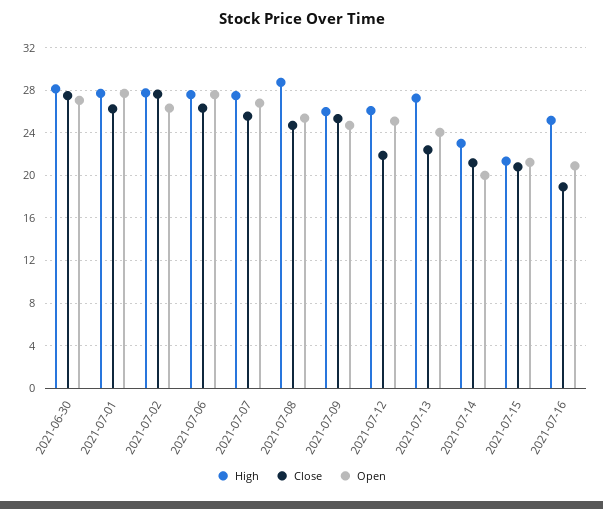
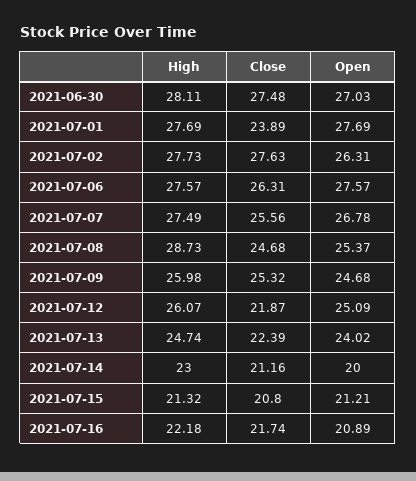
  {
    "High": {
      "2021-06-30": 28.11,
      "2021-07-01": 27.69,
      "2021-07-02": 27.73,
      "2021-07-06": 27.57,
      "2021-07-07": 27.49,
      "2021-07-08": 28.73,
      "2021-07-09": 25.98,
      "2021-07-12": 26.07,
-     "2021-07-13": 27,
+     "2021-07-13": 24.74,
      "2021-07-14": 23,
      "2021-07-15": 21.32,
-     "2021-07-16": 25
+     "2021-07-16": 22.18
    },
    "Close": {
      "2021-06-30": 27.48,
-     "2021-07-01": 26,
+     "2021-07-01": 23.89,
      "2021-07-02": 27.63,
      "2021-07-06": 26.31,
      "2021-07-07": 25.56,
      "2021-07-08": 24.68,
      "2021-07-09": 25.32,
      "2021-07-12": 21.87,
      "2021-07-13": 22.39,
      "2021-07-14": 21.16,
      "2021-07-15": 20.8,
-     "2021-07-16": 19
+     "2021-07-16": 21.74
    },
    "Open": {
      "2021-06-30": 27.03,
      "2021-07-01": 27.69,
      "2021-07-02": 26.31,
      "2021-07-06": 27.57,
      "2021-07-07": 26.78,
      "2021-07-08": 25.37,
      "2021-07-09": 24.68,
      "2021-07-12": 25.09,
      "2021-07-13": 24.02,
      "2021-07-14": 20,
      "2021-07-15": 21.21,
      "2021-07-16": 20.89
    }
  }

